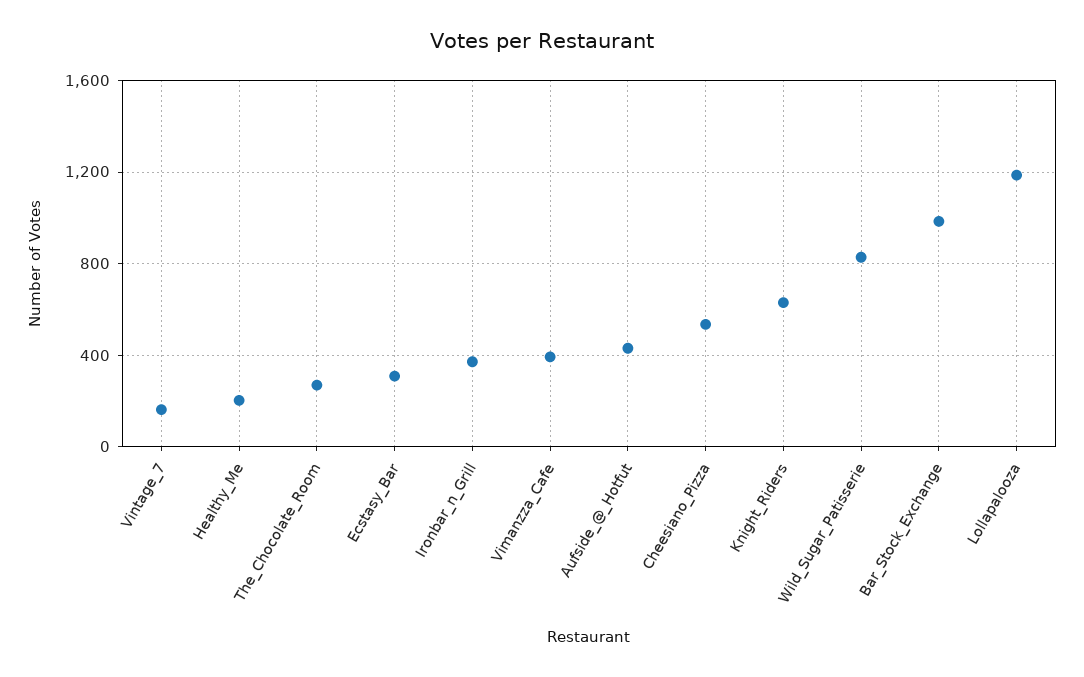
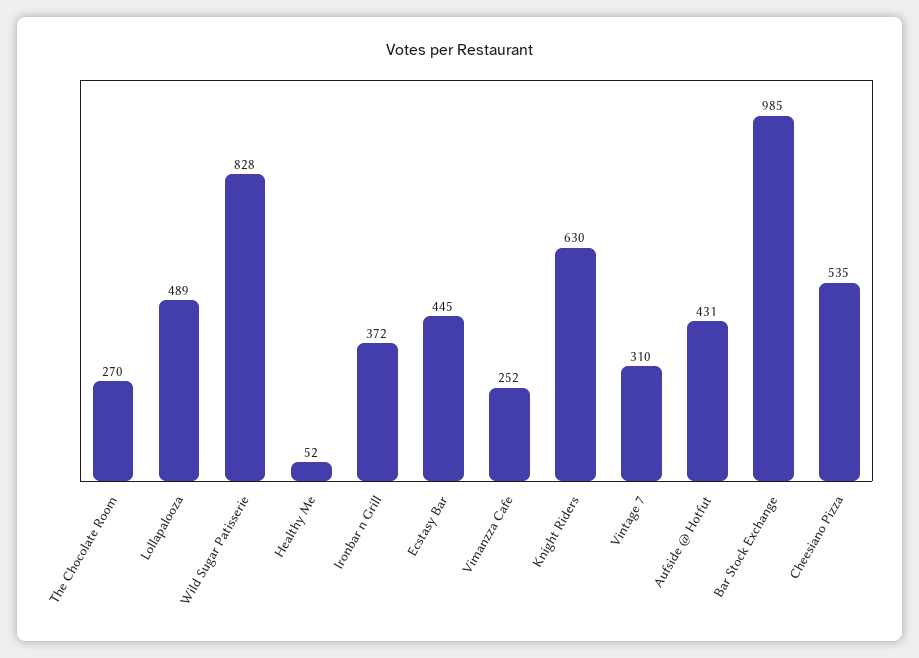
  {
-   "Vintage_7": 150,
+   "Vintage_7": 310,
-   "Healthy_Me": 200,
+   "Healthy_Me": 52,
    "The_Chocolate_Room": 270,
-   "Ecstasy_Bar": 300,
+   "Ecstasy_Bar": 445,
    "Ironbar_n_Grill": 372,
-   "Vimanzza_Cafe": 400,
+   "Vimanzza_Cafe": 252,
    "Aufside_@_Hotfut": 431,
    "Cheesiano_Pizza": 535,
    "Knight_Riders": 630,
    "Wild_Sugar_Patisserie": 828,
    "Bar_Stock_Exchange": 985,
-   "Lollapalooza": 1200
+   "Lollapalooza": 489
  }

